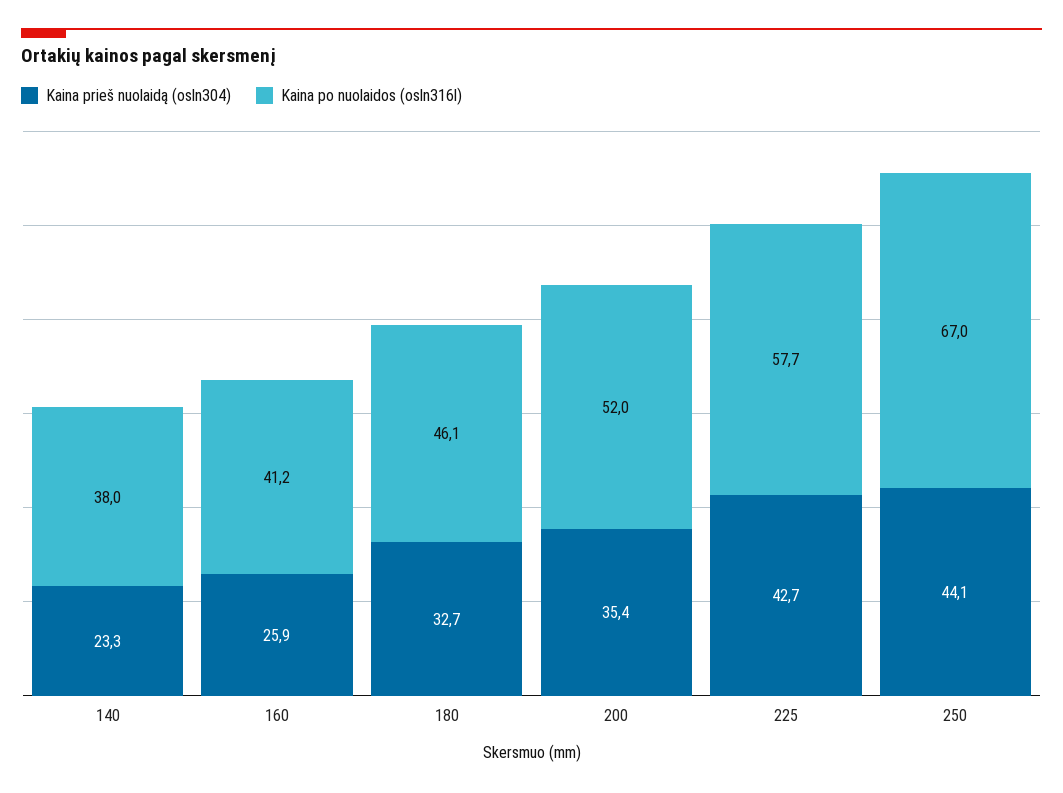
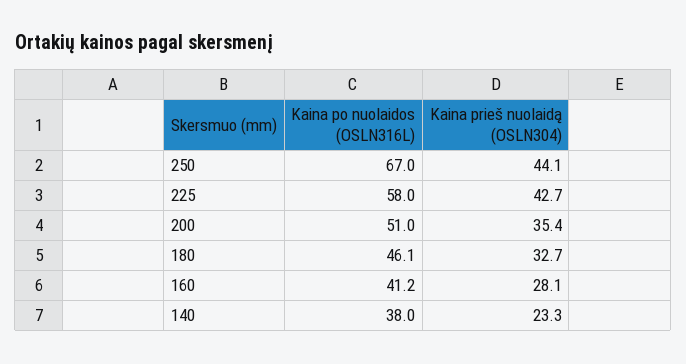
  {
    "Kaina prieš nuolaidą (osln304)": {
      "140": 23.3,
-     "160": 25.9,
+     "160": 28.1,
      "180": 32.7,
      "200": 35.4,
      "225": 42.7,
      "250": 44.1
    },
    "Kaina po nuolaidos (osln316l)": {
      "140": 38,
      "160": 41.2,
      "180": 46.1,
-     "200": 52,
+     "200": 51,
-     "225": 57.7,
+     "225": 58,
      "250": 67
    }
  }

